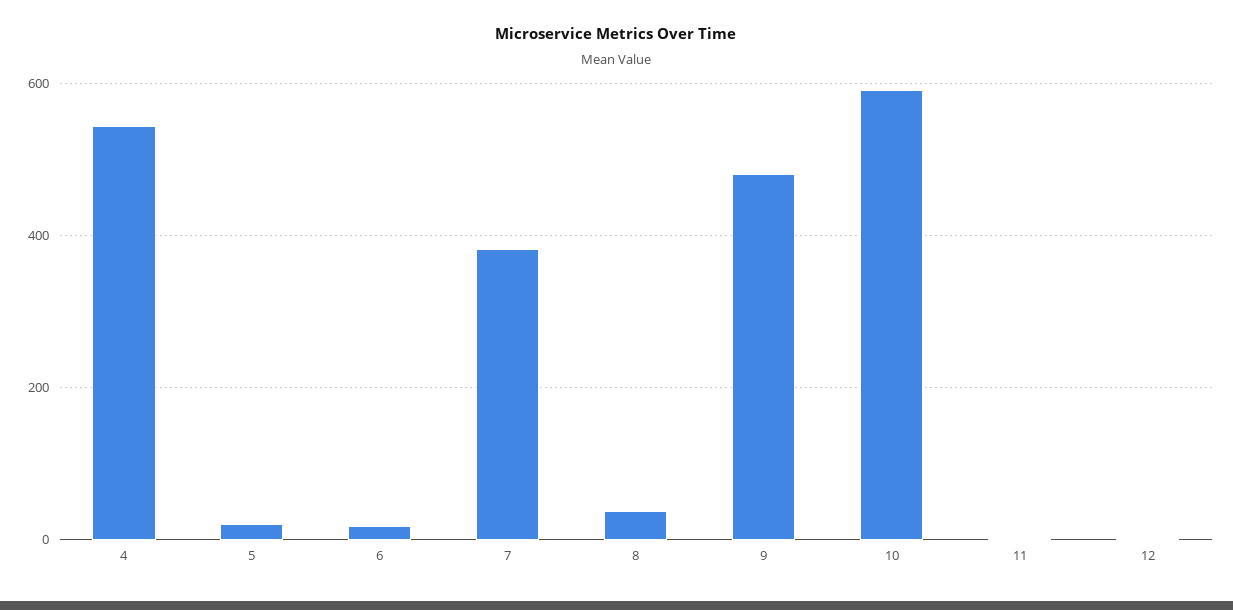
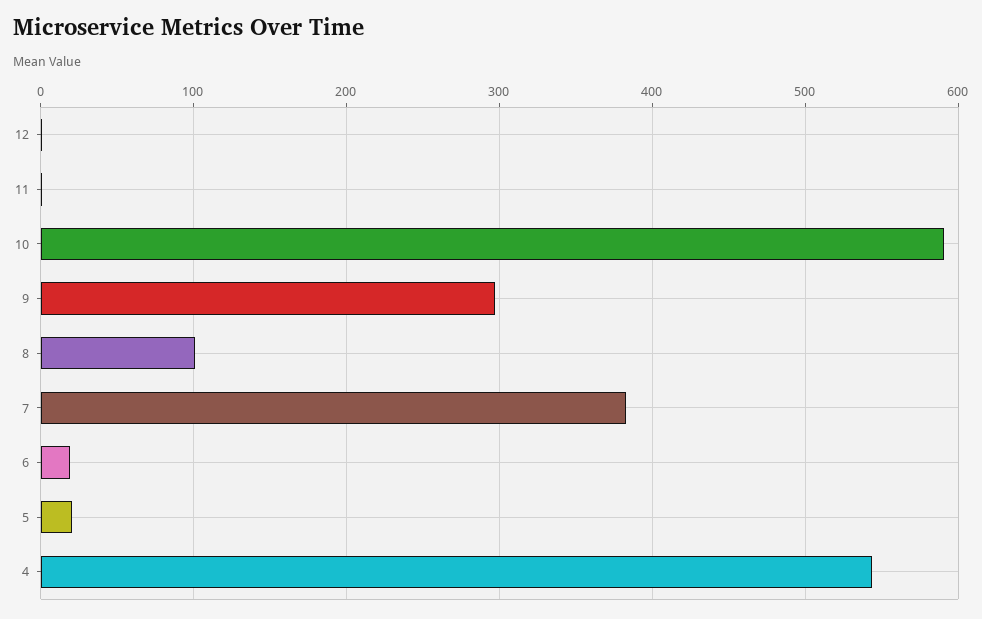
  {
    "4": 540,
    "5": 20,
    "6": 20,
    "7": 380,
-   "8": 40,
+   "8": 100,
-   "9": 480,
+   "9": 300,
    "10": 590,
    "11": 0,
    "12": 0
  }

